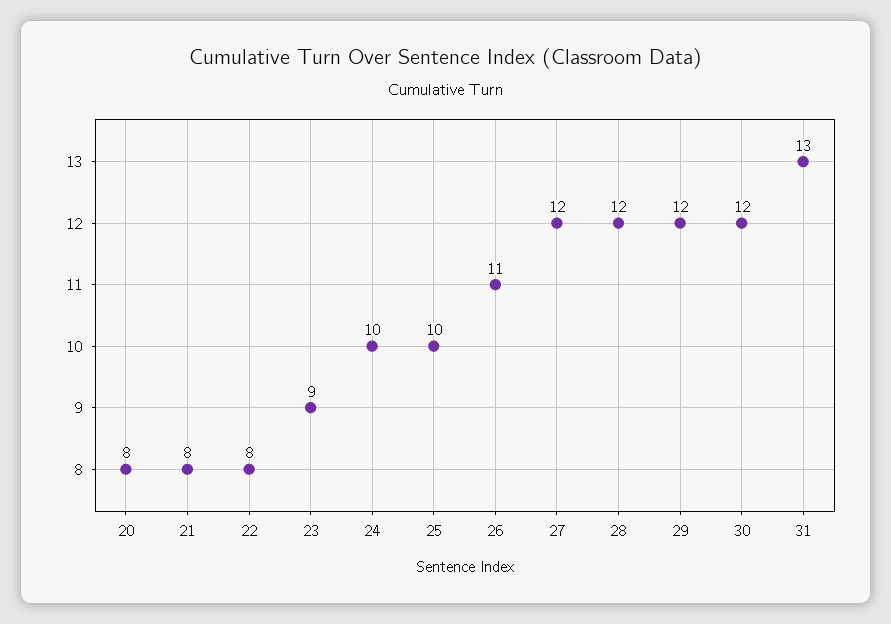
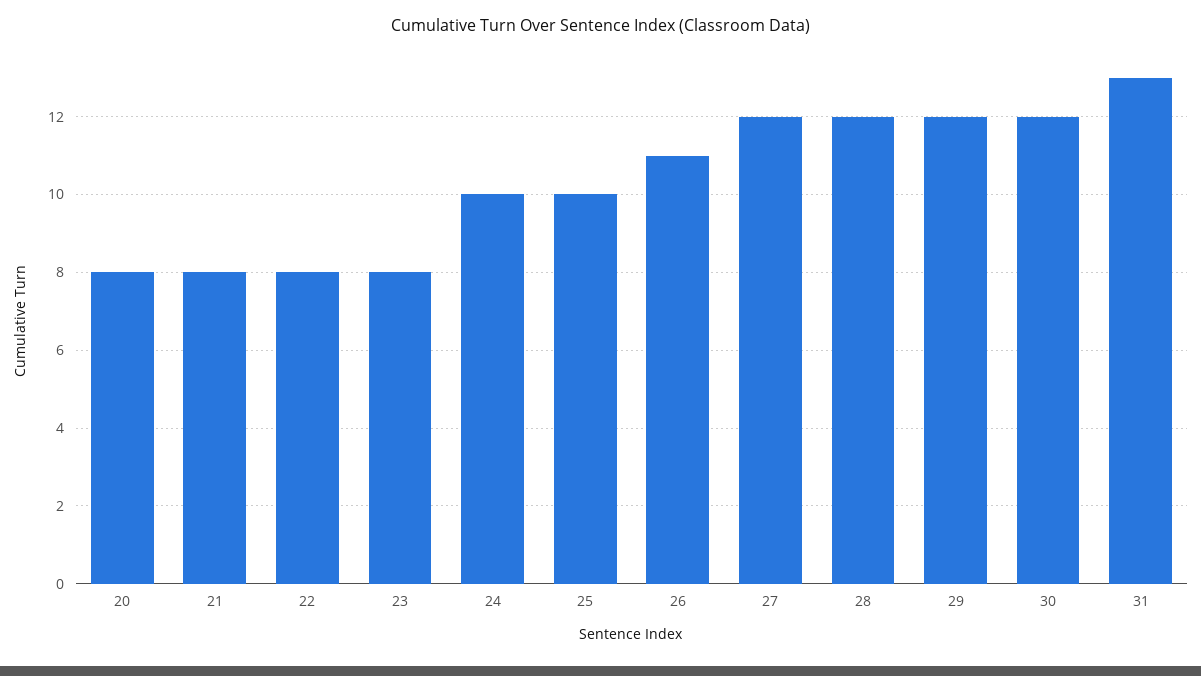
  {
    "20": 8,
    "21": 8,
    "22": 8,
-   "23": 9,
+   "23": 8,
    "24": 10,
    "25": 10,
    "26": 11,
    "27": 12,
    "28": 12,
    "29": 12,
    "30": 12,
    "31": 13
  }

